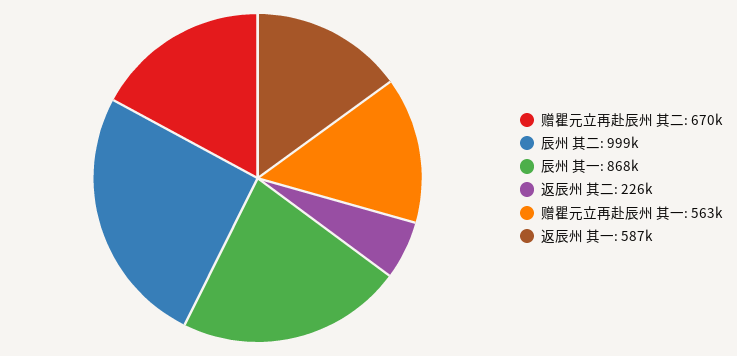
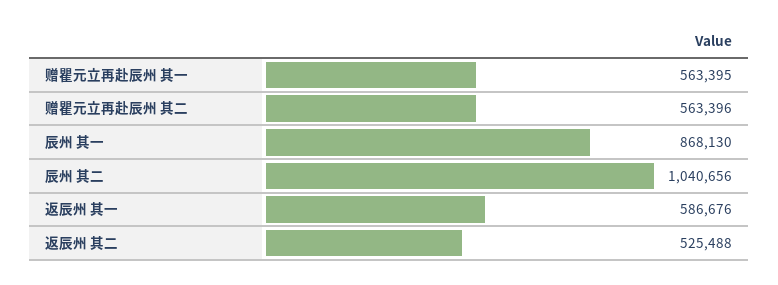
  {
-   "赠瞿元立再赴辰州 其二": 670000,
+   "赠瞿元立再赴辰州 其二": 563396,
-   "辰州 其二": 999000,
+   "辰州 其二": 1040656,
    "辰州 其一": 868130,
-   "返辰州 其二": 226000,
+   "返辰州 其二": 525488,
    "赠瞿元立再赴辰州 其一": 563395,
    "返辰州 其一": 586676
  }

